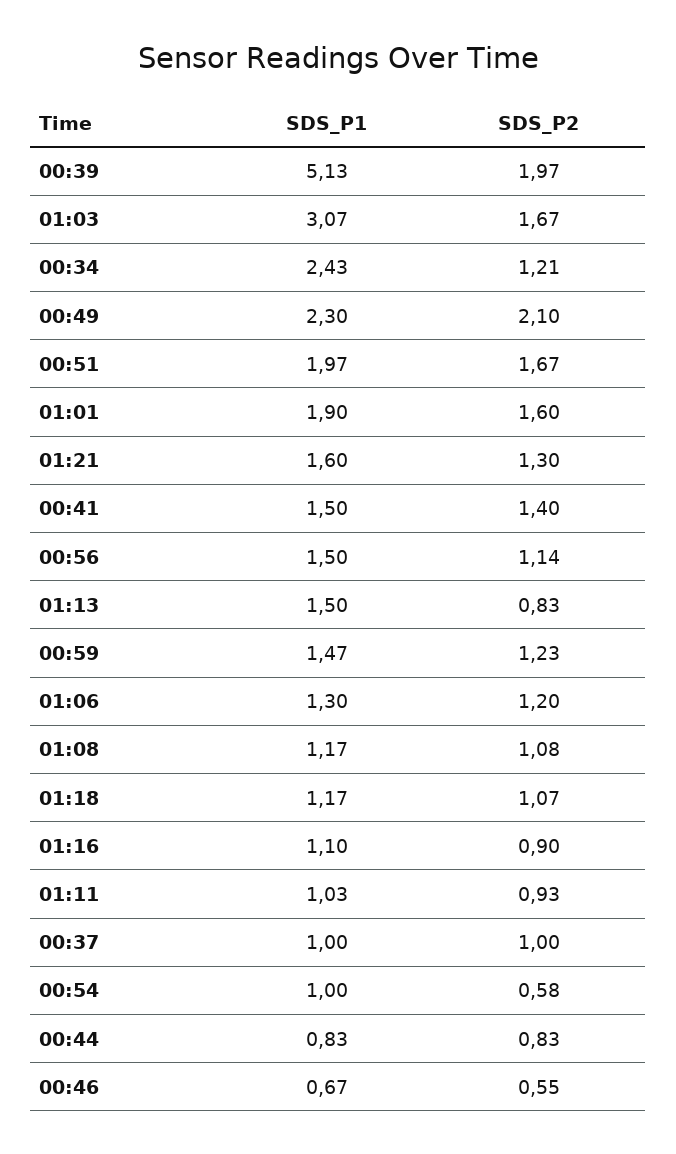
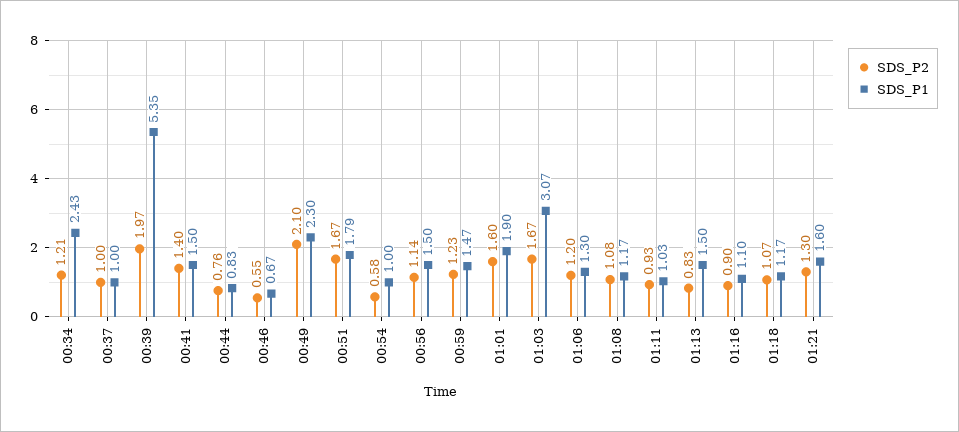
  {
    "SDS_P1": {
-     "00:39": 5.13,
+     "00:39": 5.35,
      "01:03": 3.07,
      "00:34": 2.43,
      "00:49": 2.3,
-     "00:51": 1.97,
+     "00:51": 1.79,
      "01:01": 1.9,
      "01:21": 1.6,
      "00:41": 1.5,
      "00:56": 1.5,
      "01:13": 1.5,
      "00:59": 1.47,
      "01:06": 1.3,
      "01:08": 1.17,
      "01:18": 1.17,
      "01:16": 1.1,
      "01:11": 1.03,
      "00:37": 1,
      "00:54": 1,
      "00:44": 0.83,
      "00:46": 0.67
    },
    "SDS_P2": {
      "00:39": 1.97,
      "01:03": 1.67,
      "00:34": 1.21,
      "00:49": 2.1,
      "00:51": 1.67,
      "01:01": 1.6,
      "01:21": 1.3,
      "00:41": 1.4,
      "00:56": 1.14,
      "01:13": 0.83,
      "00:59": 1.23,
      "01:06": 1.2,
      "01:08": 1.08,
      "01:18": 1.07,
      "01:16": 0.9,
      "01:11": 0.93,
      "00:37": 1,
      "00:54": 0.58,
-     "00:44": 0.83,
+     "00:44": 0.76,
      "00:46": 0.55
    }
  }

